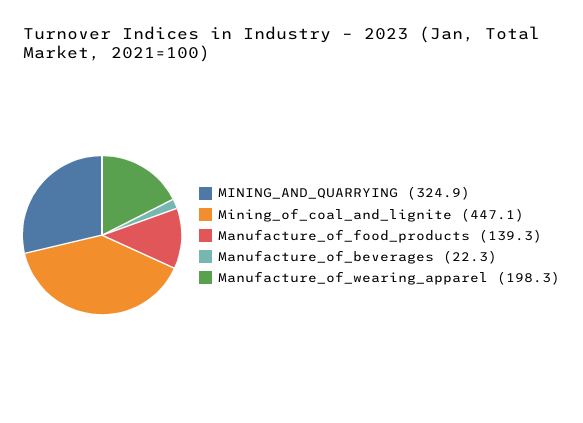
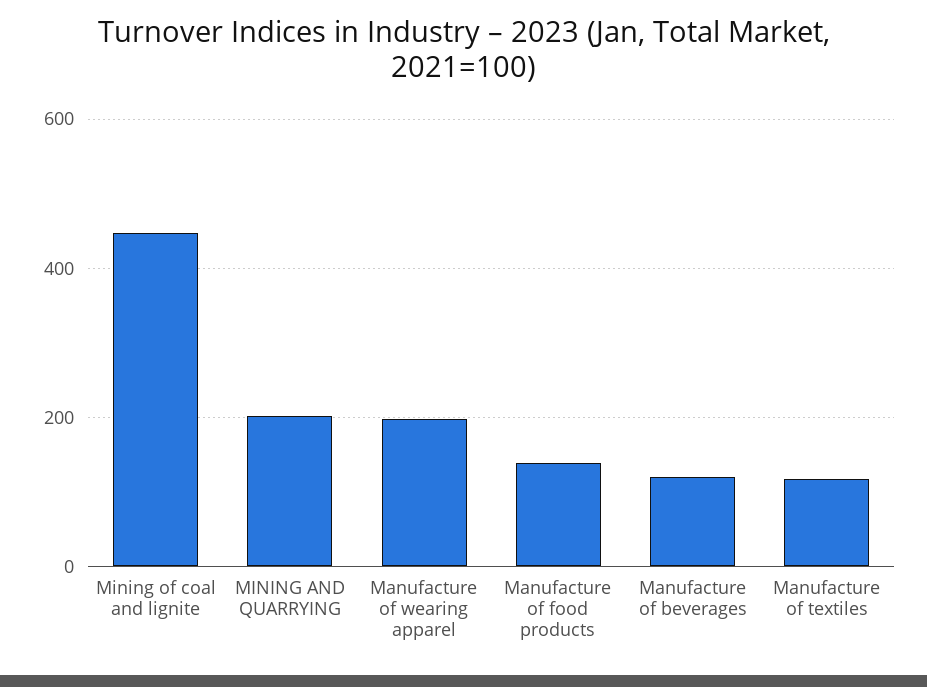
  {
-   "MINING_AND_QUARRYING": 324.9,
+   "MINING_AND_QUARRYING": 200,
    "Mining_of_coal_and_lignite": 447.1,
    "Manufacture_of_food_products": 139.3,
-   "Manufacture_of_beverages": 22.3,
+   "Manufacture_of_beverages": 120,
-   "Manufacture_of_wearing_apparel": 198.3
+   "Manufacture_of_wearing_apparel": 198.3,
+   "Manufacture of textiles": 120
  }

